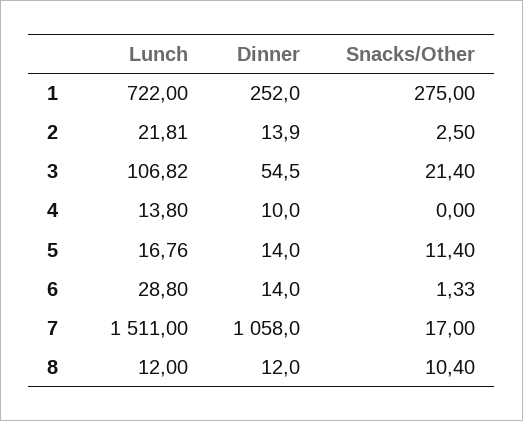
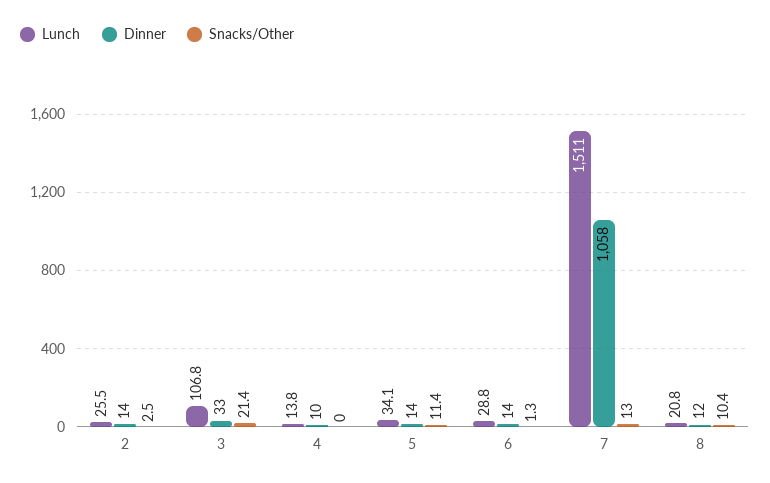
  {
    "Lunch": {
-     "1": 722,
-     "2": 21.81,
+     "2": 25.5,
      "3": 106.82,
      "4": 13.8,
-     "5": 16.76,
+     "5": 34.1,
      "6": 28.8,
      "7": 1511,
-     "8": 12
+     "8": 20.8
    },
    "Dinner": {
-     "1": 252,
      "2": 13.9,
-     "3": 54.5,
+     "3": 33,
      "4": 10,
      "5": 14,
      "6": 14,
      "7": 1058,
      "8": 12
    },
    "Snacks/Other": {
-     "1": 275,
      "2": 2.5,
      "3": 21.4,
      "4": 0,
      "5": 11.4,
      "6": 1.33,
-     "7": 17,
+     "7": 13,
      "8": 10.4
    }
  }

